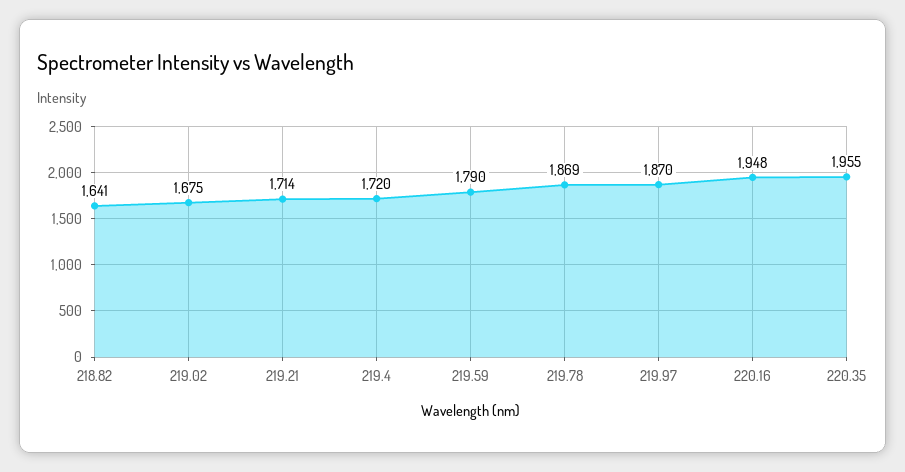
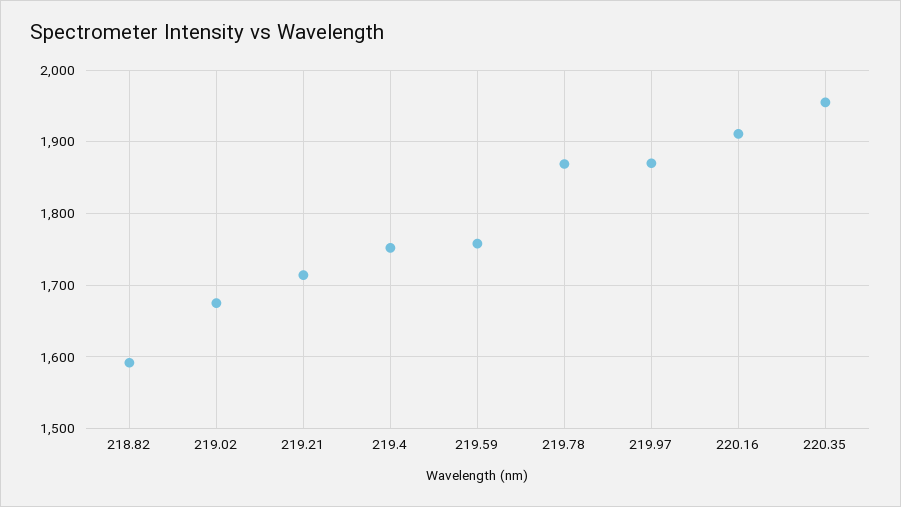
  {
-   "218.82": 1641,
+   "218.82": 1590,
    "219.02": 1675,
    "219.21": 1714,
-   "219.4": 1720,
+   "219.4": 1750,
-   "219.59": 1790,
+   "219.59": 1760,
    "219.78": 1869,
    "219.97": 1870,
-   "220.16": 1948,
+   "220.16": 1910,
    "220.35": 1955
  }

